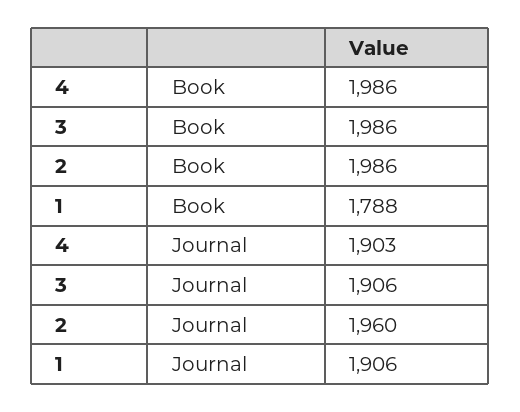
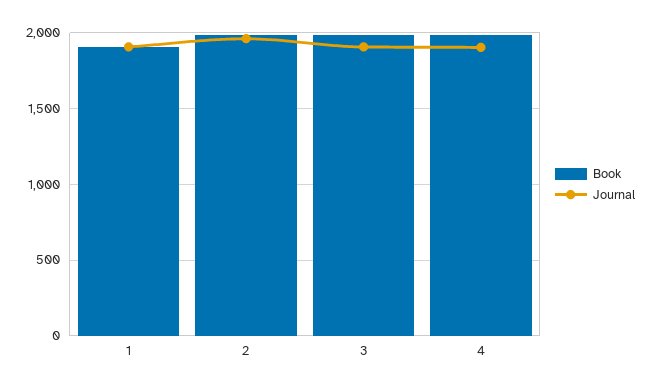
  {
    "Book": {
      "4": 1986,
      "3": 1986,
      "2": 1986,
-     "1": 1788
+     "1": 1900
    },
    "Journal": {
      "4": 1903,
      "3": 1906,
      "2": 1960,
      "1": 1906
    }
  }

